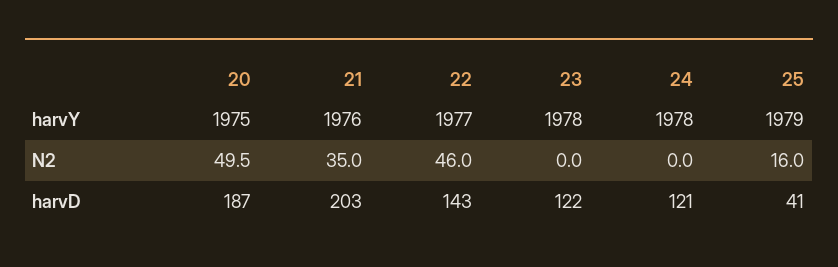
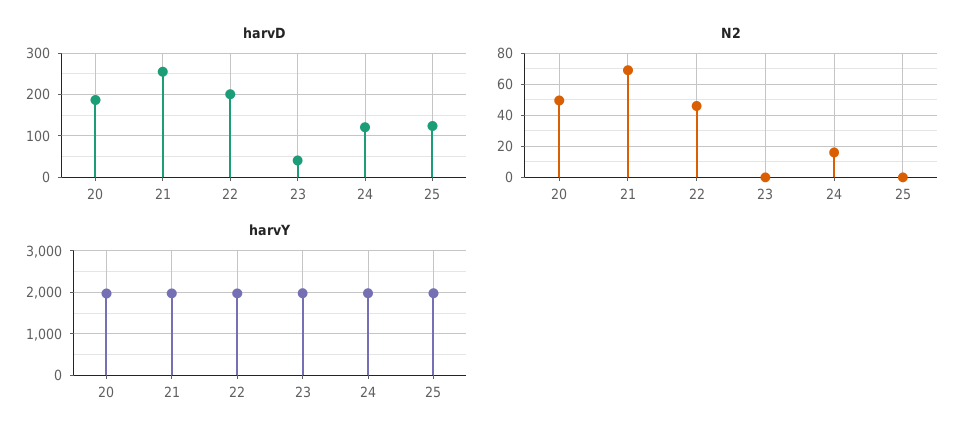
  {
    "harvY": {
      "20": 1975,
      "21": 1976,
      "22": 1977,
      "23": 1978,
      "24": 1978,
      "25": 1979
    },
    "N2": {
      "20": 49.5,
-     "21": 35,
+     "21": 70,
      "22": 46,
      "23": 0,
-     "24": 0,
+     "24": 15,
-     "25": 16
+     "25": 0
    },
    "harvD": {
      "20": 187,
-     "21": 203,
+     "21": 260,
-     "22": 143,
+     "22": 200,
-     "23": 122,
+     "23": 40,
      "24": 121,
-     "25": 41
+     "25": 120
    }
  }

